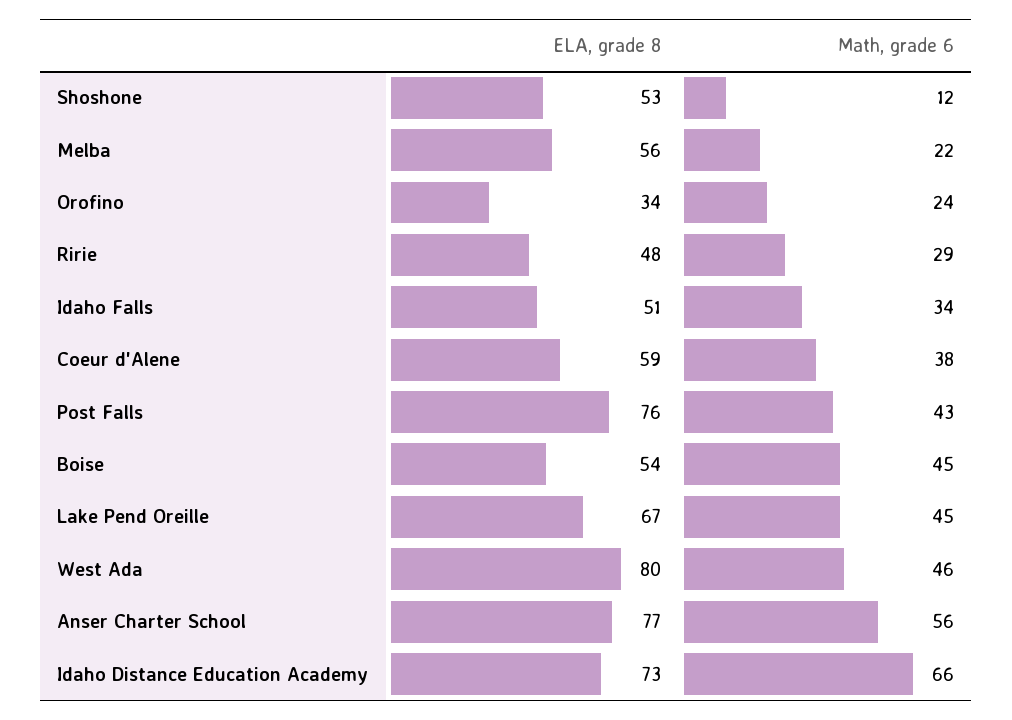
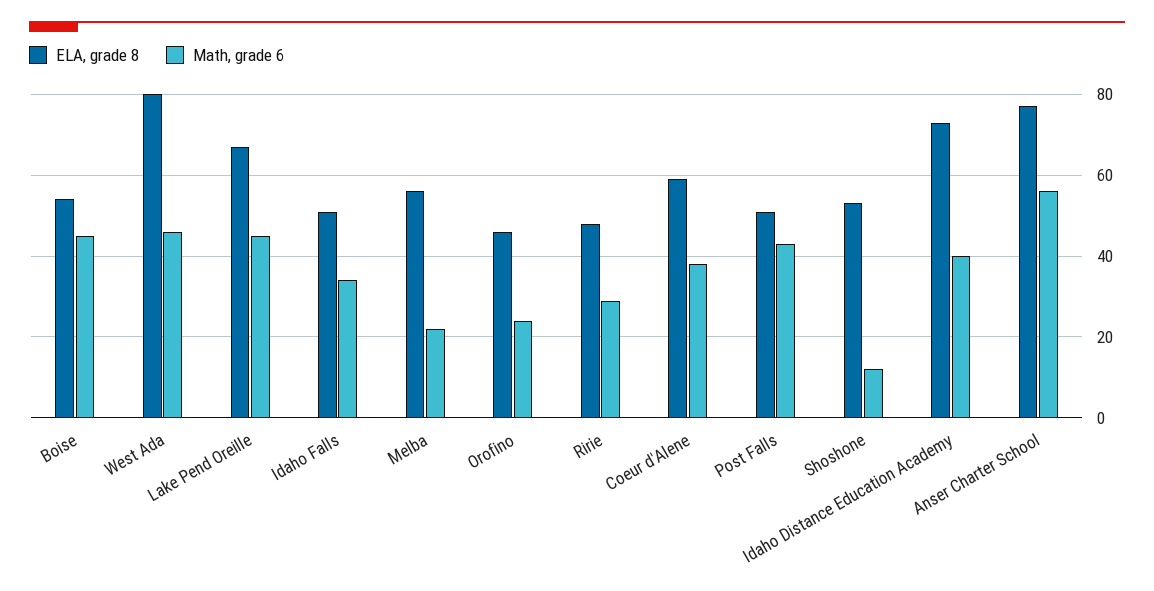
  {
    "ELA, grade 8": {
      "Shoshone": 53,
      "Melba": 56,
-     "Orofino": 34,
+     "Orofino": 45,
      "Ririe": 48,
      "Idaho Falls": 51,
      "Coeur d'Alene": 59,
-     "Post Falls": 76,
+     "Post Falls": 50,
      "Boise": 54,
      "Lake Pend Oreille": 67,
      "West Ada": 80,
      "Anser Charter School": 77,
      "Idaho Distance Education Academy": 73
    },
    "Math, grade 6": {
      "Shoshone": 12,
      "Melba": 22,
      "Orofino": 24,
      "Ririe": 29,
      "Idaho Falls": 34,
      "Coeur d'Alene": 38,
      "Post Falls": 43,
      "Boise": 45,
      "Lake Pend Oreille": 45,
      "West Ada": 46,
      "Anser Charter School": 56,
-     "Idaho Distance Education Academy": 66
+     "Idaho Distance Education Academy": 40
    }
  }

